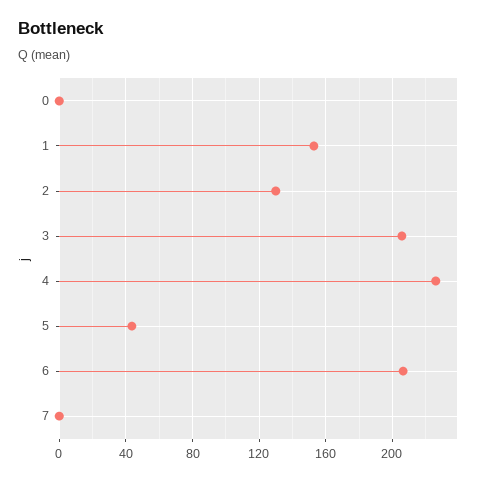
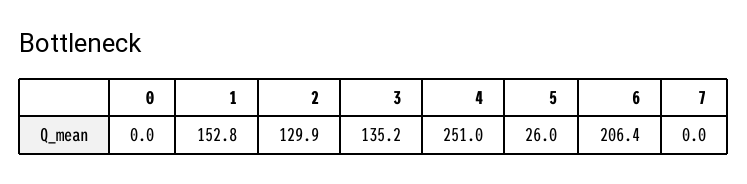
  {
    "0": 0,
    "1": 152.8,
    "2": 129.9,
-   "3": 205,
+   "3": 135.2,
-   "4": 225,
+   "4": 251,
-   "5": 45,
+   "5": 26,
    "6": 206.4,
    "7": 0
  }

